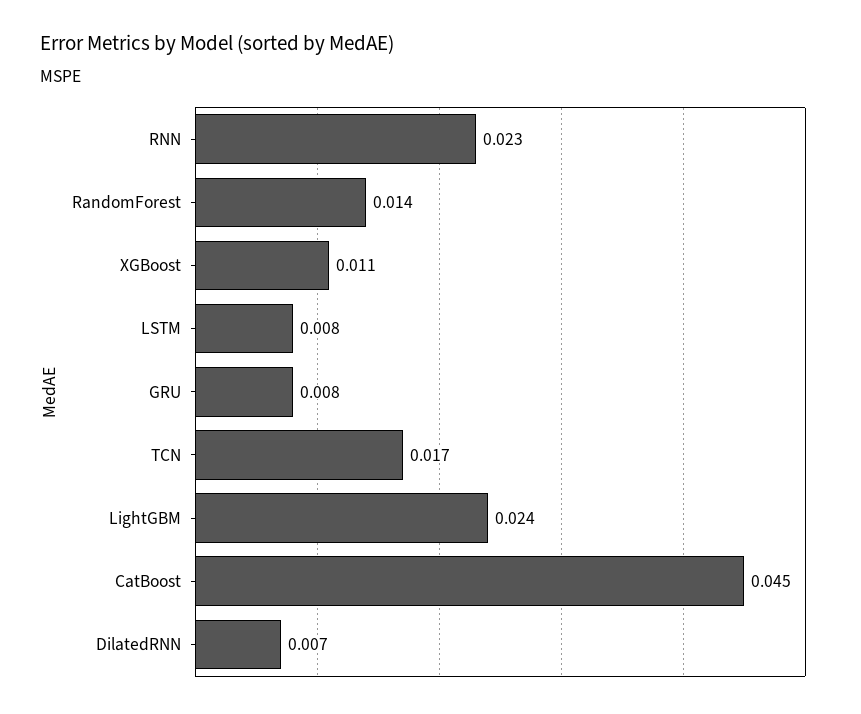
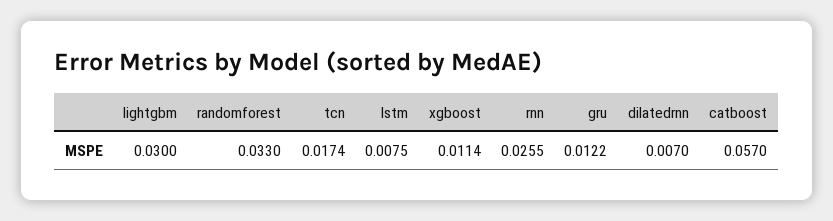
  {
-   "RNN": 0.023,
+   "RNN": 0.0255,
-   "RandomForest": 0.014,
+   "RandomForest": 0.033,
    "XGBoost": 0.0114,
    "LSTM": 0.0075,
-   "GRU": 0.008,
+   "GRU": 0.0122,
    "TCN": 0.0174,
-   "LightGBM": 0.024,
+   "LightGBM": 0.03,
-   "CatBoost": 0.045,
+   "CatBoost": 0.057,
    "DilatedRNN": 0.007
  }

